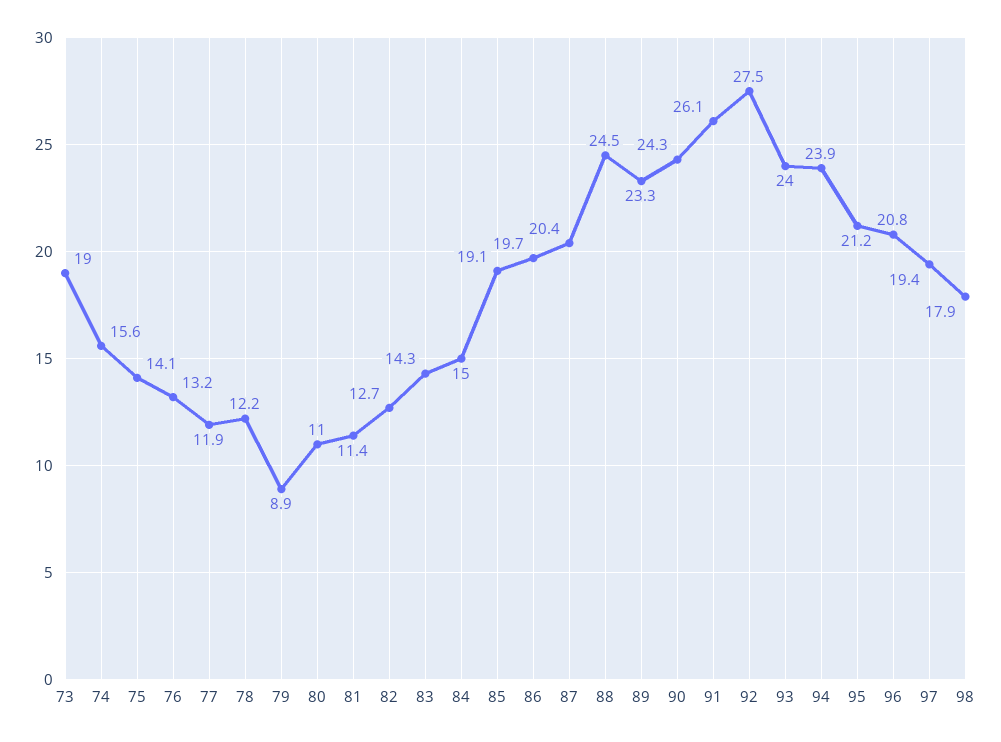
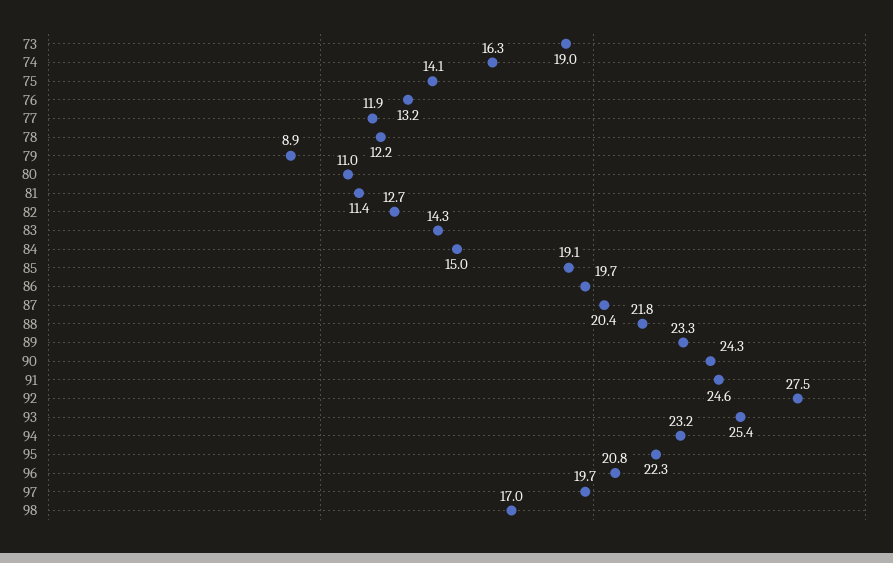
  {
    "73": 19,
-   "74": 15.6,
+   "74": 16.3,
    "75": 14.1,
    "76": 13.2,
    "77": 11.9,
    "78": 12.2,
    "79": 8.9,
    "80": 11,
    "81": 11.4,
    "82": 12.7,
    "83": 14.3,
    "84": 15,
    "85": 19.1,
    "86": 19.7,
    "87": 20.4,
-   "88": 24.5,
+   "88": 21.8,
    "89": 23.3,
    "90": 24.3,
-   "91": 26.1,
+   "91": 24.6,
    "92": 27.5,
-   "93": 24,
+   "93": 25.4,
-   "94": 23.9,
+   "94": 23.2,
-   "95": 21.2,
+   "95": 22.3,
    "96": 20.8,
-   "97": 19.4,
+   "97": 19.7,
-   "98": 17.9
+   "98": 17
  }

